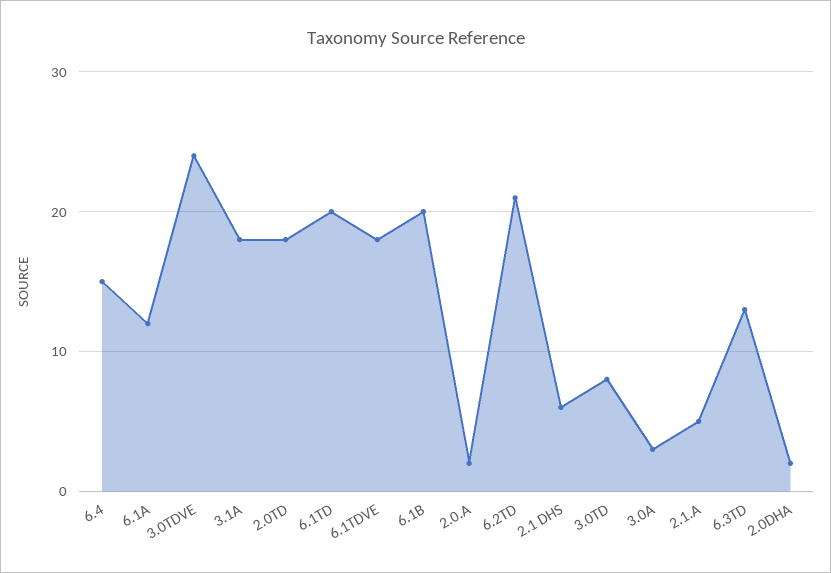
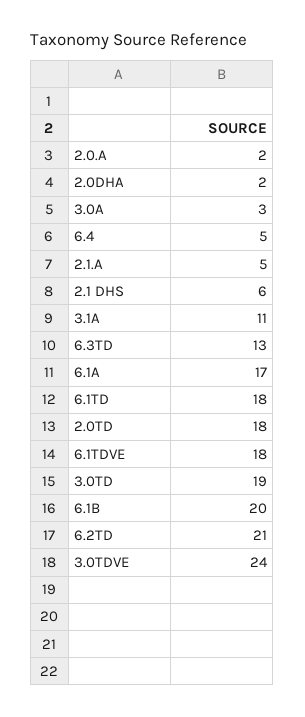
  {
-   "6.4": 15,
+   "6.4": 5,
-   "6.1A": 12,
+   "6.1A": 17,
    "3.0TDVE": 24,
-   "3.1A": 18,
+   "3.1A": 11,
    "2.0TD": 18,
-   "6.1TD": 20,
+   "6.1TD": 18,
    "6.1TDVE": 18,
    "6.1B": 20,
    "2.0.A": 2,
    "6.2TD": 21,
    "2.1 DHS": 6,
-   "3.0TD": 8,
+   "3.0TD": 19,
    "3.0A": 3,
    "2.1.A": 5,
    "6.3TD": 13,
    "2.0DHA": 2
  }

